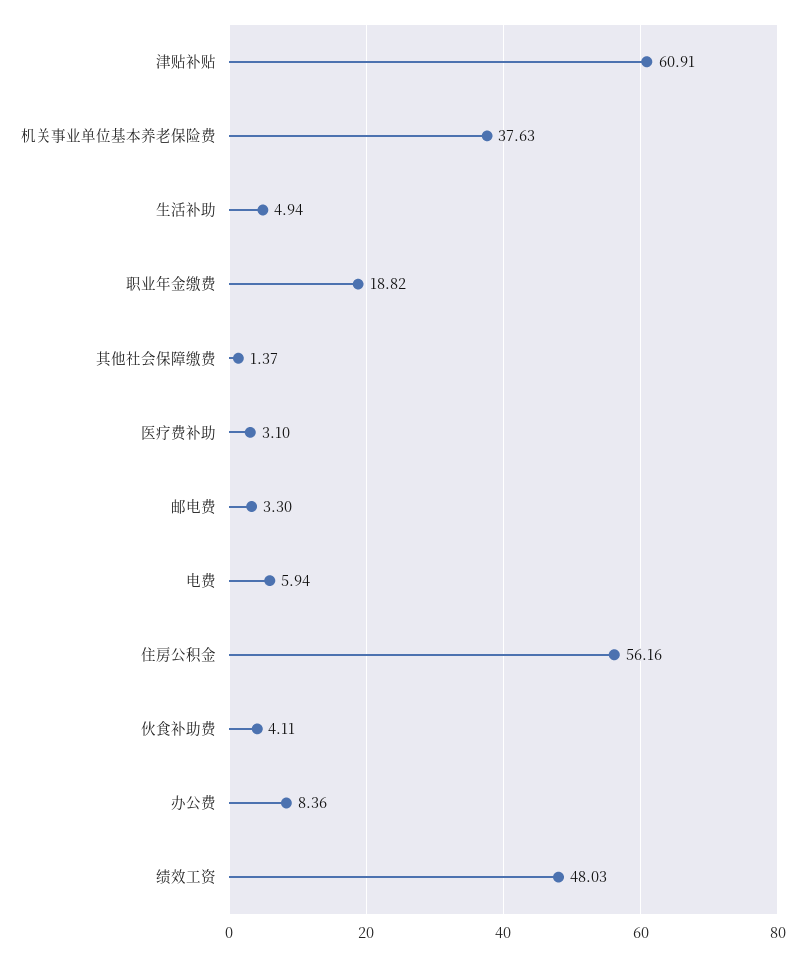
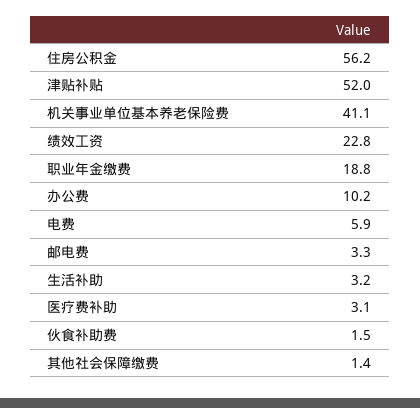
  {
-   "津贴补贴": 60.91,
+   "津贴补贴": 52,
-   "机关事业单位基本养老保险费": 37.63,
+   "机关事业单位基本养老保险费": 41.1,
-   "生活补助": 4.94,
+   "生活补助": 3.2,
    "职业年金缴费": 18.82,
    "其他社会保障缴费": 1.37,
    "医疗费补助": 3.1,
    "邮电费": 3.3,
    "电费": 5.94,
    "住房公积金": 56.16,
-   "伙食补助费": 4.11,
+   "伙食补助费": 1.5,
-   "办公费": 8.36,
+   "办公费": 10.2,
-   "绩效工资": 48.03
+   "绩效工资": 22.8
  }

